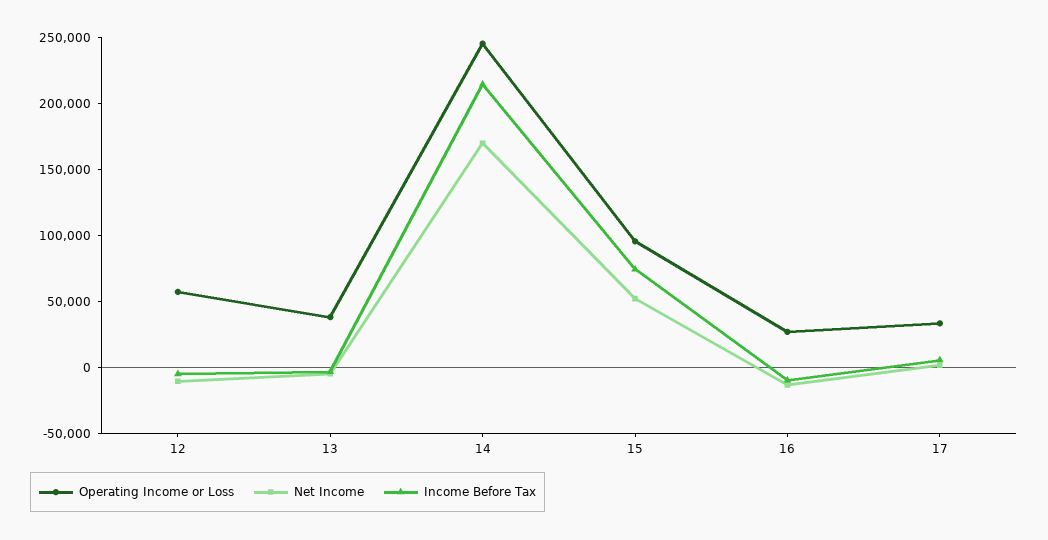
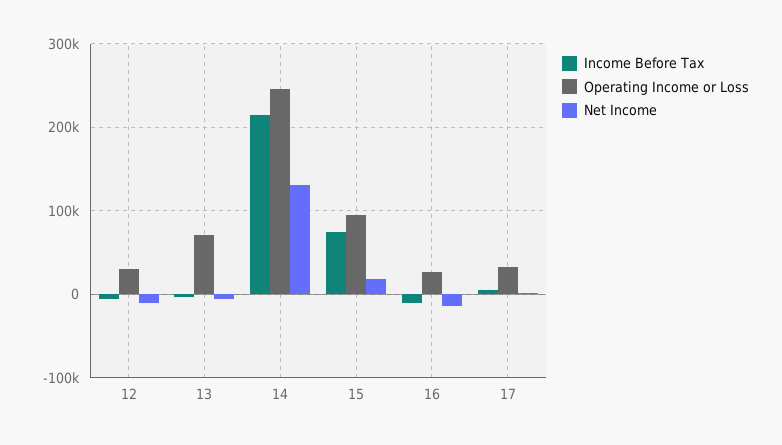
  {
    "Operating Income or Loss": {
-     "12": 60000,
+     "12": 30000,
-     "13": 40000,
+     "13": 70000,
      "14": 250000,
      "15": 100000,
      "16": 30000,
      "17": 30000
    },
    "Net Income": {
      "12": -10000,
      "13": -10000,
-     "14": 170000,
+     "14": 130000,
-     "15": 50000,
+     "15": 20000,
      "16": -10000,
      "17": 0
    },
    "Income Before Tax": {
      "12": -10000,
      "13": 0,
      "14": 210000,
      "15": 70000,
      "16": -10000,
      "17": 10000
    }
  }

